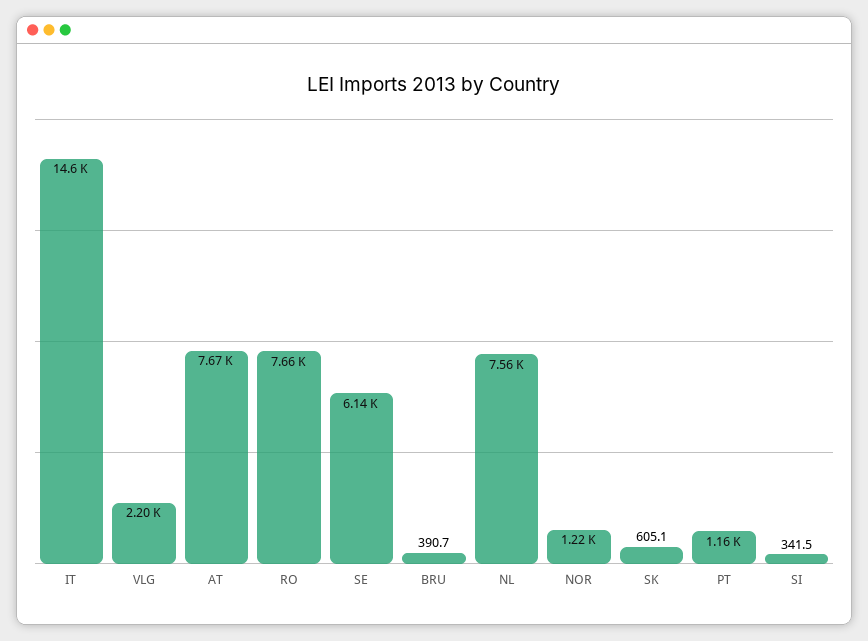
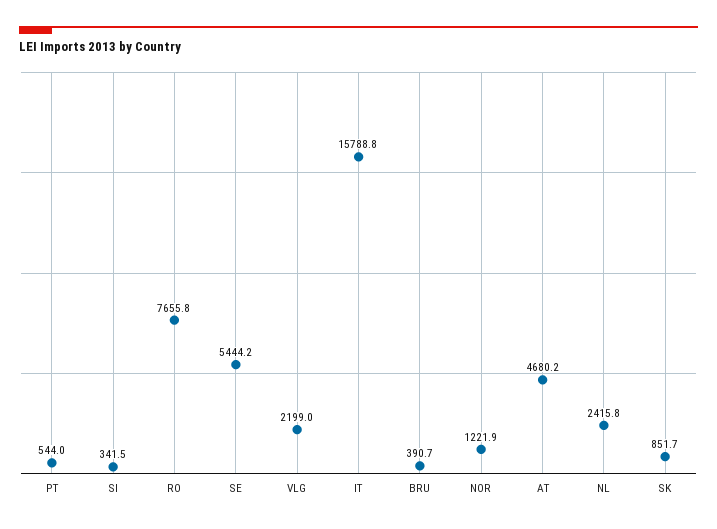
  {
-   "IT": 14600,
+   "IT": 15788.8,
    "VLG": 2199,
-   "AT": 7670,
+   "AT": 4680.2,
    "RO": 7655.8,
-   "SE": 6140,
+   "SE": 5444.2,
    "BRU": 390.7,
-   "NL": 7560,
+   "NL": 2415.8,
    "NOR": 1221.9,
-   "SK": 605.1,
+   "SK": 851.7,
-   "PT": 1160,
+   "PT": 544,
    "SI": 341.5
  }

